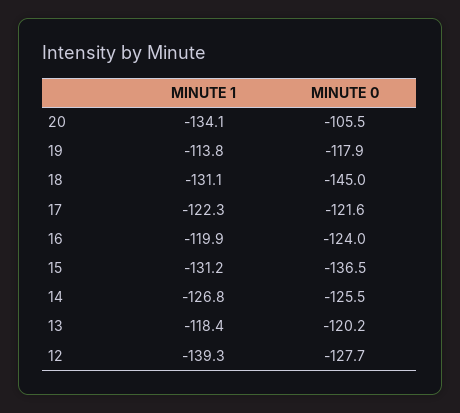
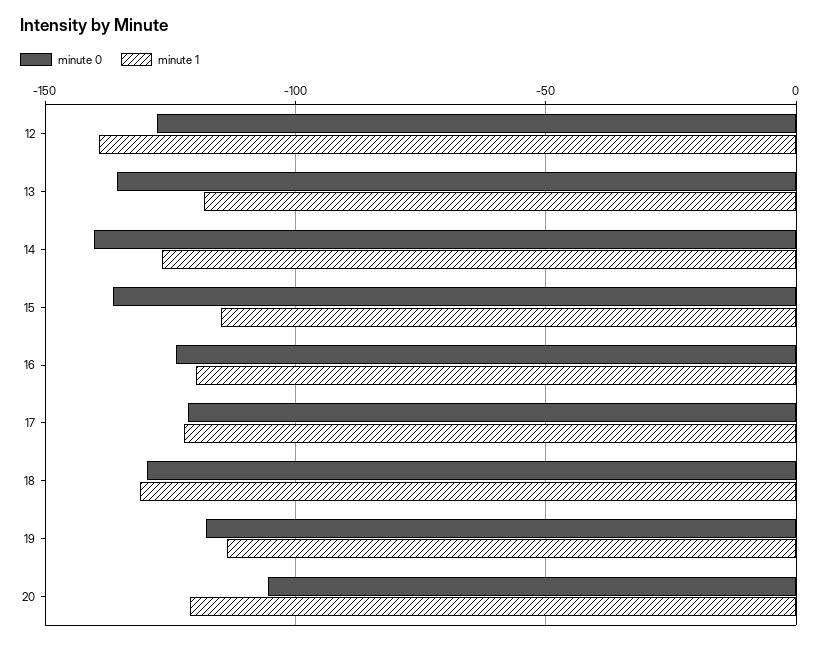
  {
    "MINUTE 1": {
-     "20": -134.1,
+     "20": -120,
      "19": -113.8,
      "18": -131.1,
      "17": -122.3,
      "16": -119.9,
-     "15": -131.2,
+     "15": -115,
      "14": -126.8,
      "13": -118.4,
      "12": -139.3
    },
    "MINUTE 0": {
      "20": -105.5,
      "19": -117.9,
-     "18": -145,
+     "18": -130,
      "17": -121.6,
      "16": -124,
      "15": -136.5,
-     "14": -125.5,
+     "14": -140,
-     "13": -120.2,
+     "13": -135,
      "12": -127.7
    }
  }

